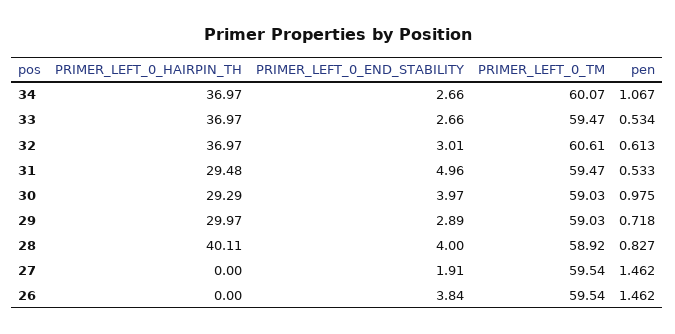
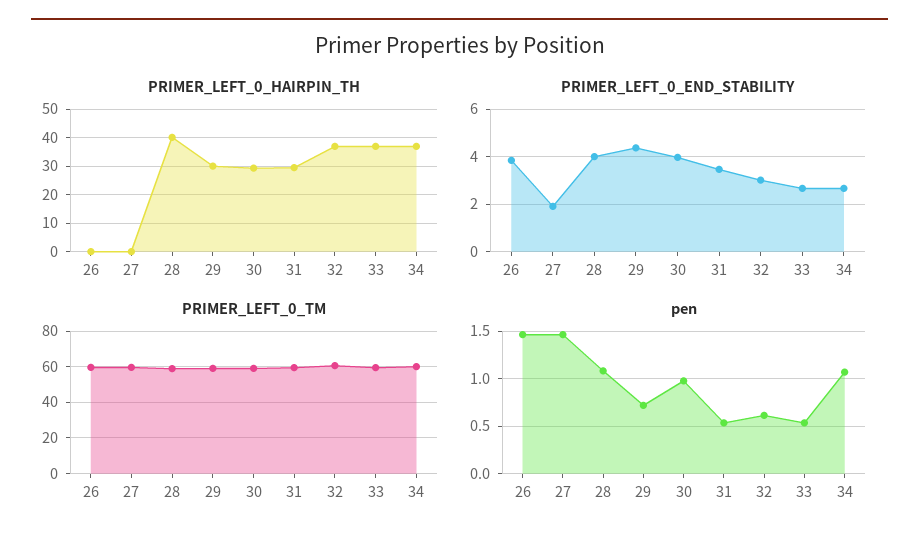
  {
    "PRIMER_LEFT_0_HAIRPIN_TH": {
      "34": 36.97,
      "33": 36.97,
      "32": 36.97,
      "31": 29.48,
      "30": 29.29,
      "29": 29.97,
      "28": 40.11,
      "27": 0,
      "26": 0
    },
    "PRIMER_LEFT_0_END_STABILITY": {
      "34": 2.66,
      "33": 2.66,
      "32": 3.01,
-     "31": 4.96,
+     "31": 3.5,
      "30": 3.97,
-     "29": 2.89,
+     "29": 4.5,
      "28": 4,
      "27": 1.91,
      "26": 3.84
    },
    "PRIMER_LEFT_0_TM": {
      "34": 60.07,
      "33": 59.47,
      "32": 60.61,
      "31": 59.47,
      "30": 59.03,
      "29": 59.03,
      "28": 58.92,
      "27": 59.54,
      "26": 59.54
    },
    "pen": {
      "34": 1.067,
      "33": 0.534,
      "32": 0.613,
      "31": 0.533,
      "30": 0.975,
      "29": 0.718,
-     "28": 0.827,
+     "28": 1.1,
      "27": 1.462,
      "26": 1.462
    }
  }

